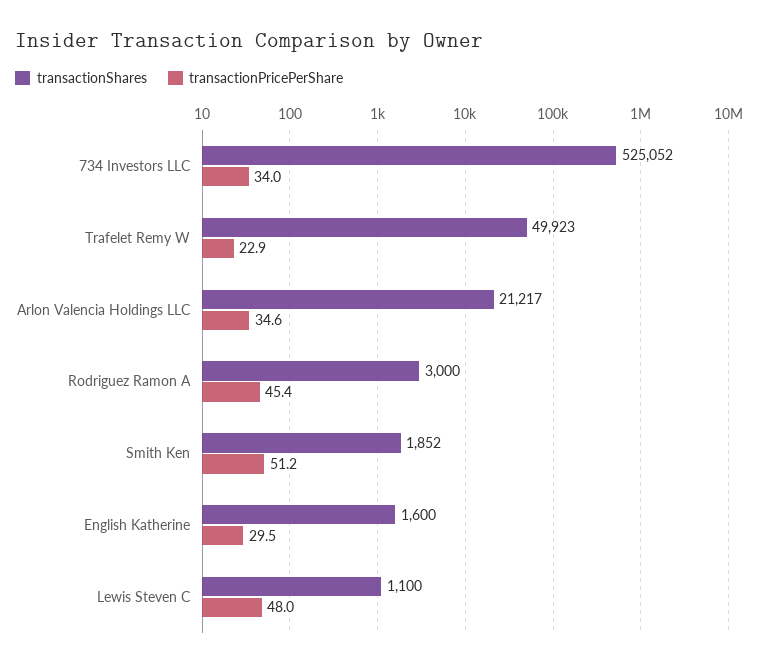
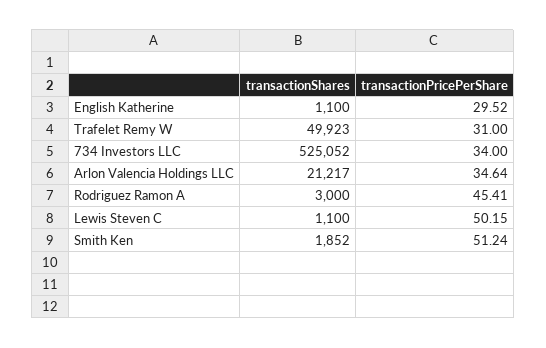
  {
    "transactionShares": {
      "734 Investors LLC": 525052,
      "Trafelet Remy W": 49923,
      "Arlon Valencia Holdings LLC": 21217,
      "Rodriguez Ramon A": 3000,
      "Smith Ken": 1852,
-     "English Katherine": 1600,
+     "English Katherine": 1100,
      "Lewis Steven C": 1100
    },
    "transactionPricePerShare": {
      "734 Investors LLC": 34,
-     "Trafelet Remy W": 22.9,
+     "Trafelet Remy W": 31,
      "Arlon Valencia Holdings LLC": 34.64,
      "Rodriguez Ramon A": 45.41,
      "Smith Ken": 51.24,
      "English Katherine": 29.52,
-     "Lewis Steven C": 48
+     "Lewis Steven C": 50.15
    }
  }

